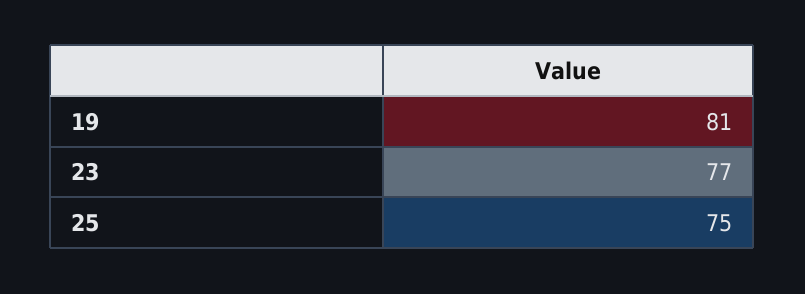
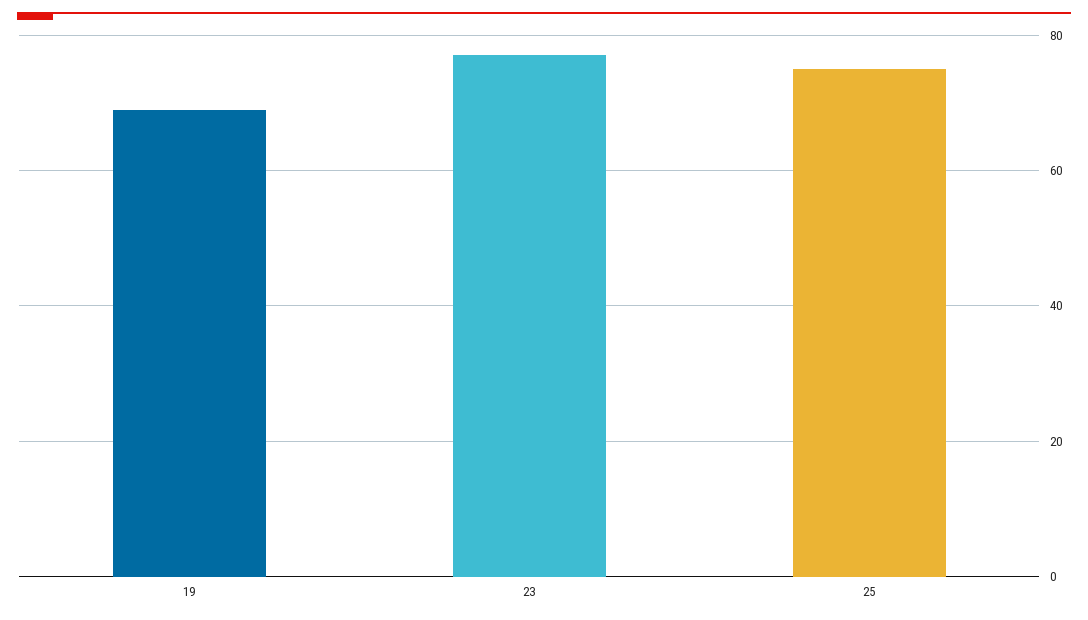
  {
-   "19": 81,
+   "19": 70,
    "23": 77,
    "25": 75
  }

